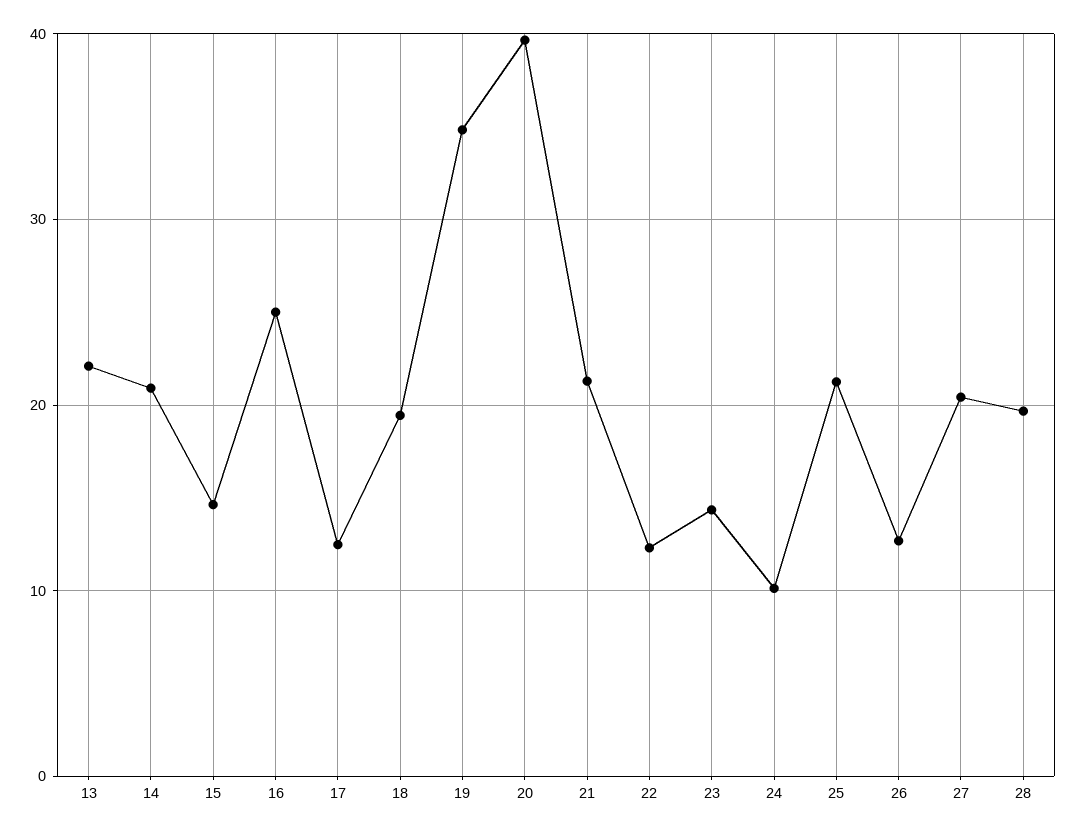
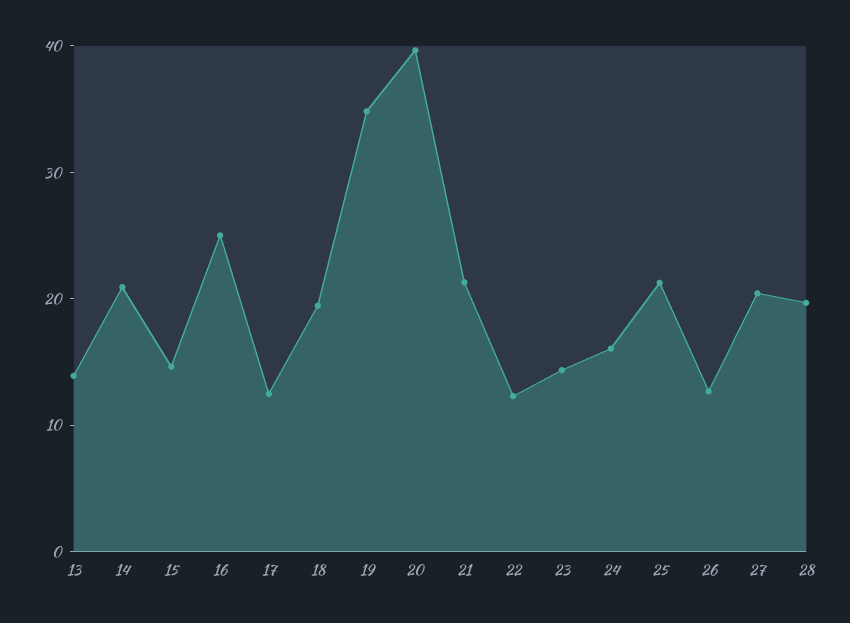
  {
-   "13": 22,
+   "13": 14,
    "14": 21,
    "15": 15,
    "16": 25,
    "17": 12,
    "18": 19,
    "19": 35,
    "20": 40,
    "21": 21,
    "22": 12,
    "23": 14,
-   "24": 10,
+   "24": 16,
    "25": 21,
    "26": 13,
    "27": 20,
    "28": 20
  }

